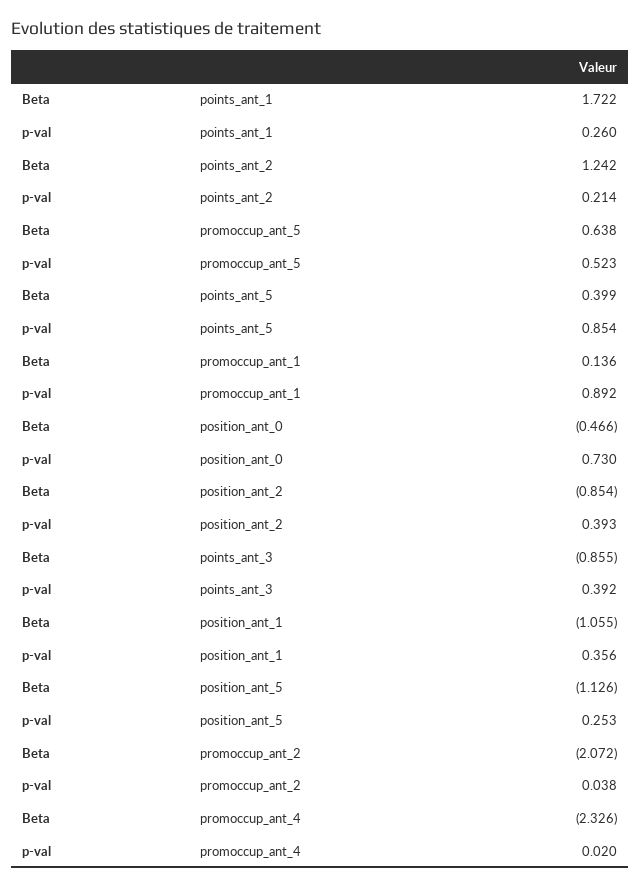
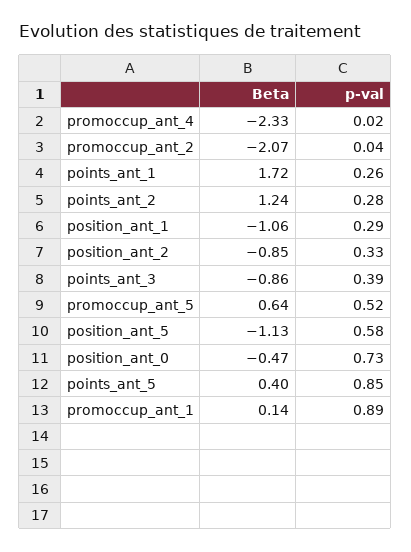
  {
    "Beta": {
      "points_ant_1": 1.722,
      "points_ant_2": 1.242,
      "promoccup_ant_5": 0.638,
      "points_ant_5": 0.399,
      "promoccup_ant_1": 0.136,
      "position_ant_0": -0.466,
      "position_ant_2": -0.854,
      "points_ant_3": -0.855,
      "position_ant_1": -1.055,
      "position_ant_5": -1.126,
      "promoccup_ant_2": -2.072,
      "promoccup_ant_4": -2.326
    },
    "p-val": {
      "points_ant_1": 0.26,
-     "points_ant_2": 0.214,
+     "points_ant_2": 0.28,
      "promoccup_ant_5": 0.523,
      "points_ant_5": 0.854,
      "promoccup_ant_1": 0.892,
      "position_ant_0": 0.73,
-     "position_ant_2": 0.393,
+     "position_ant_2": 0.33,
      "points_ant_3": 0.392,
-     "position_ant_1": 0.356,
+     "position_ant_1": 0.29,
-     "position_ant_5": 0.253,
+     "position_ant_5": 0.58,
      "promoccup_ant_2": 0.038,
      "promoccup_ant_4": 0.02
    }
  }

